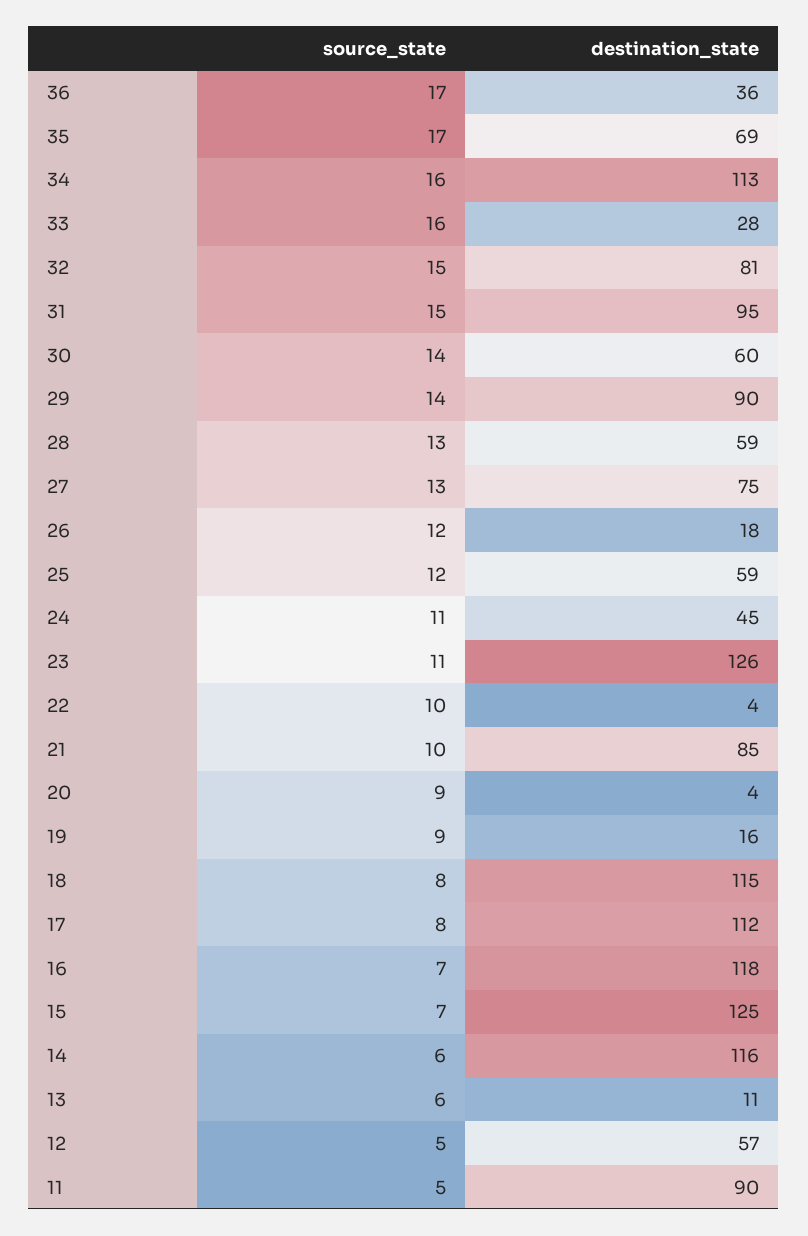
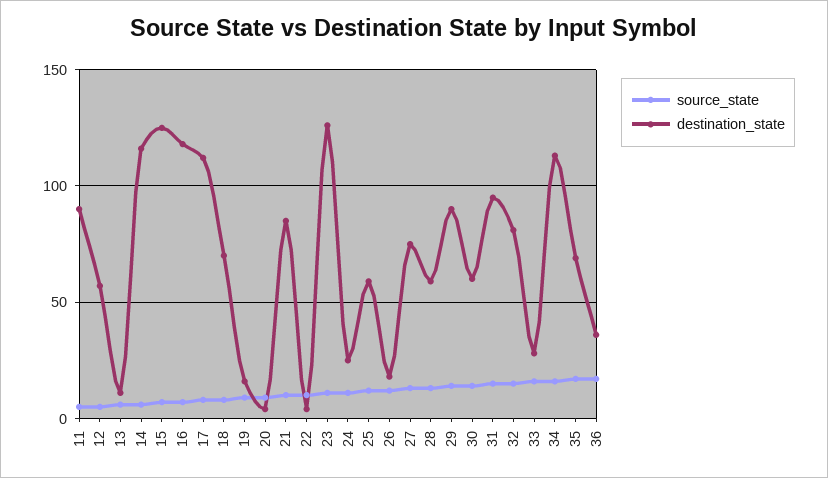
  {
    "source_state": {
      "36": 17,
      "35": 17,
      "34": 16,
      "33": 16,
      "32": 15,
      "31": 15,
      "30": 14,
      "29": 14,
      "28": 13,
      "27": 13,
      "26": 12,
      "25": 12,
      "24": 11,
      "23": 11,
      "22": 10,
      "21": 10,
      "20": 9,
      "19": 9,
      "18": 8,
      "17": 8,
      "16": 7,
      "15": 7,
      "14": 6,
      "13": 6,
      "12": 5,
      "11": 5
    },
    "destination_state": {
      "36": 36,
      "35": 69,
      "34": 113,
      "33": 28,
      "32": 81,
      "31": 95,
      "30": 60,
      "29": 90,
      "28": 59,
      "27": 75,
      "26": 18,
      "25": 59,
-     "24": 45,
+     "24": 25,
      "23": 126,
      "22": 4,
      "21": 85,
      "20": 4,
      "19": 16,
-     "18": 115,
+     "18": 70,
      "17": 112,
      "16": 118,
      "15": 125,
      "14": 116,
      "13": 11,
      "12": 57,
      "11": 90
    }
  }

